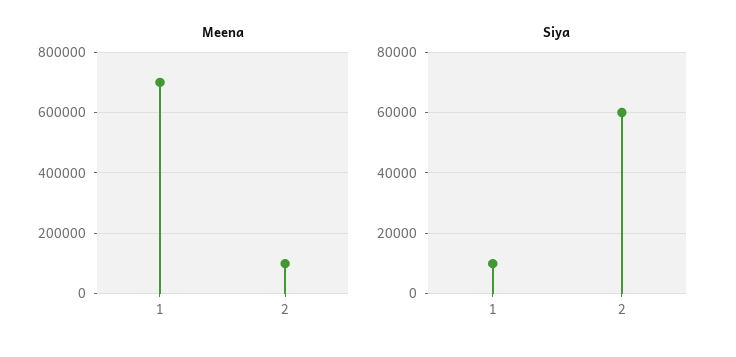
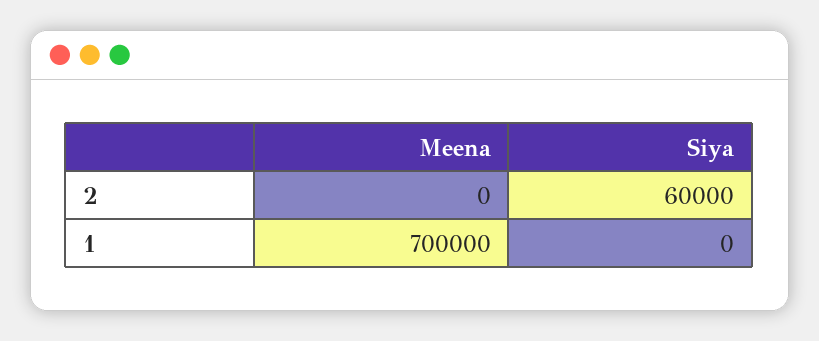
  {
    "Meena": {
      "1": 700000,
-     "2": 100000
+     "2": 0
    },
    "Siya": {
-     "1": 10000,
+     "1": 0,
      "2": 60000
    }
  }

